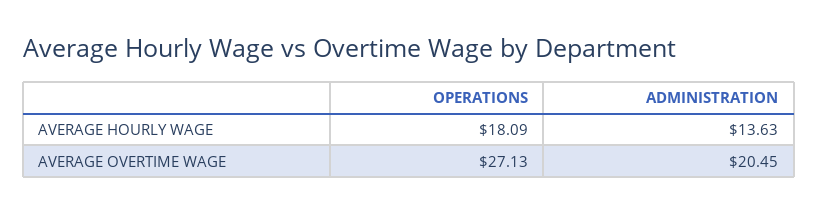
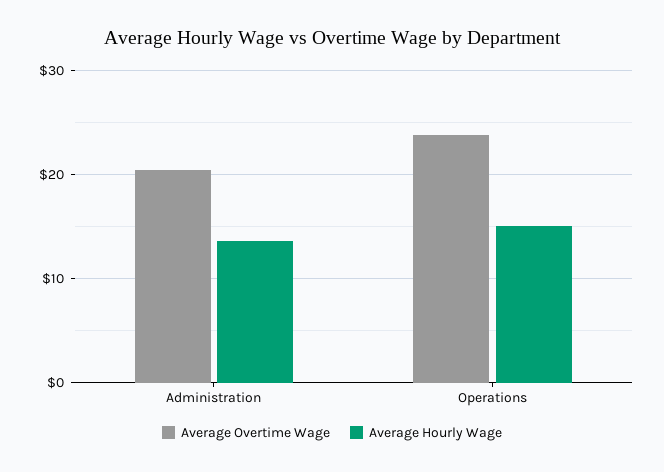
  {
    "AVERAGE HOURLY WAGE": {
-     "OPERATIONS": 18.09,
+     "OPERATIONS": 15,
      "ADMINISTRATION": 13.63
    },
    "AVERAGE OVERTIME WAGE": {
-     "OPERATIONS": 27.13,
+     "OPERATIONS": 24,
      "ADMINISTRATION": 20.45
    }
  }

